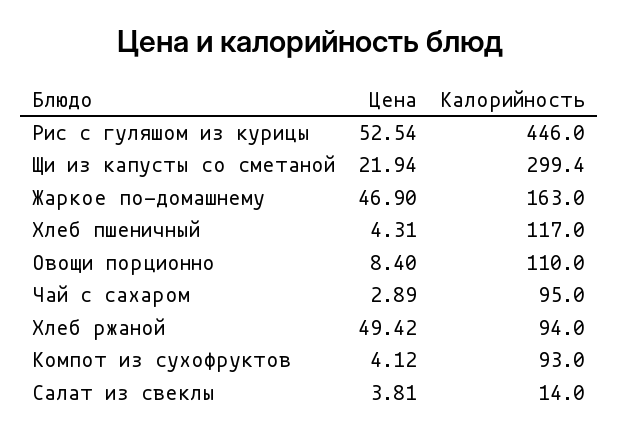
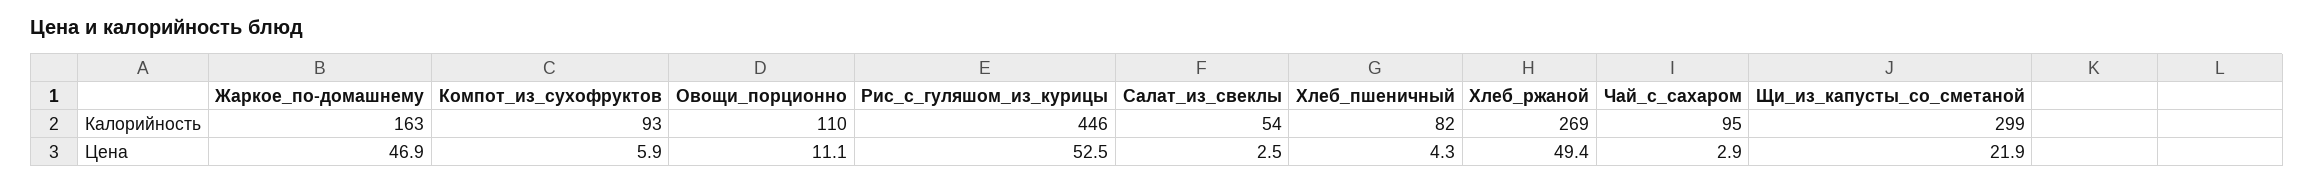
  {
    "Цена": {
      "Рис с гуляшом из курицы": 52.54,
      "Щи из капусты со сметаной": 21.94,
      "Жаркое по-домашнему": 46.9,
      "Хлеб пшеничный": 4.31,
-     "Овощи порционно": 8.4,
+     "Овощи порционно": 11.1,
      "Чай с сахаром": 2.89,
      "Хлеб ржаной": 49.42,
-     "Компот из сухофруктов": 4.12,
+     "Компот из сухофруктов": 5.9,
-     "Салат из свеклы": 3.81
+     "Салат из свеклы": 2.5
    },
    "Калорийность": {
      "Рис с гуляшом из курицы": 446,
      "Щи из капусты со сметаной": 299.4,
      "Жаркое по-домашнему": 163,
-     "Хлеб пшеничный": 117,
+     "Хлеб пшеничный": 82,
      "Овощи порционно": 110,
      "Чай с сахаром": 95,
-     "Хлеб ржаной": 94,
+     "Хлеб ржаной": 269,
      "Компот из сухофруктов": 93,
-     "Салат из свеклы": 14
+     "Салат из свеклы": 54
    }
  }

